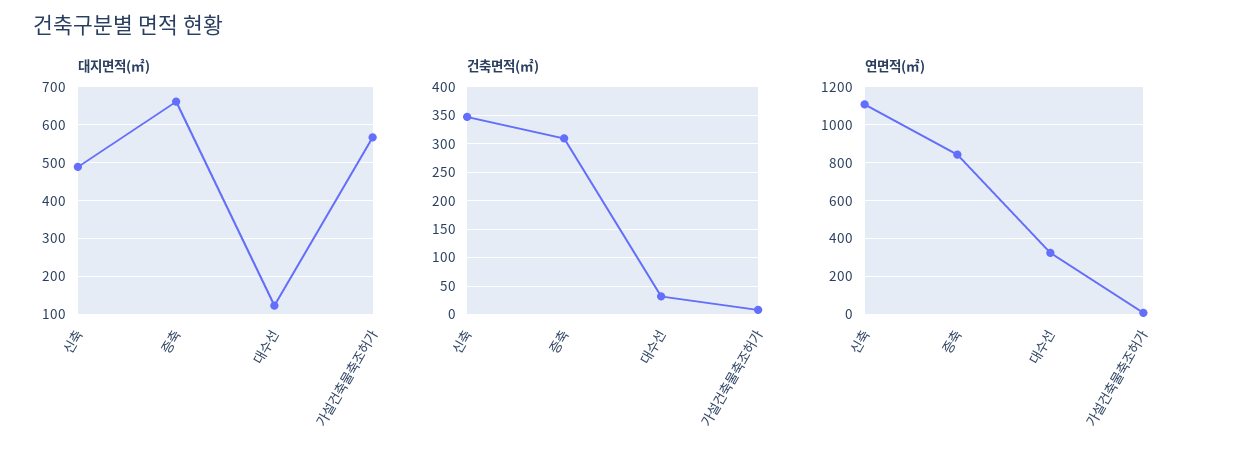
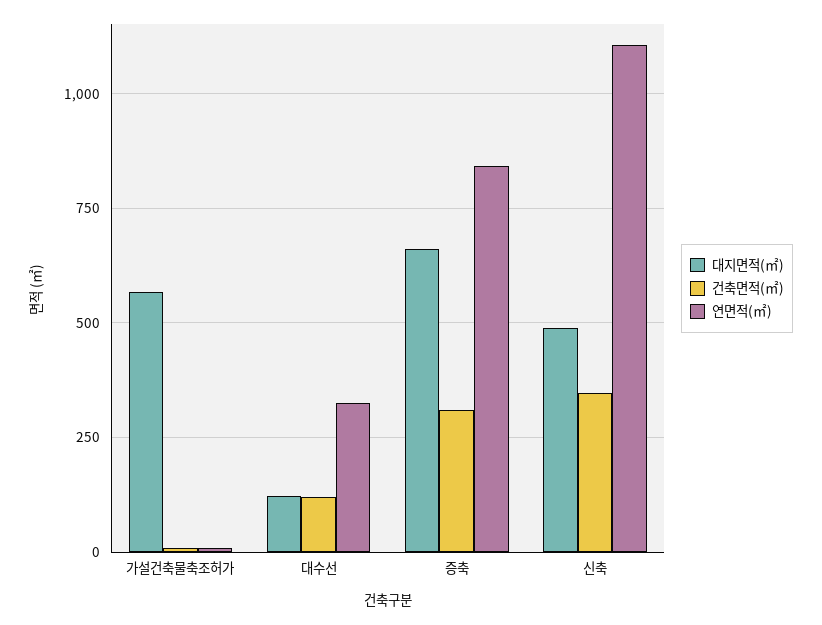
  {
    "대지면적(㎡)": {
      "신축": 480,
      "증축": 660,
      "대수선": 120,
      "가설건축물축조허가": 560
    },
    "건축면적(㎡)": {
      "신축": 350,
      "증축": 300,
-     "대수선": 25,
+     "대수선": 125,
      "가설건축물축조허가": 0
    },
    "연면적(㎡)": {
      "신축": 1100,
      "증축": 850,
      "대수선": 325,
      "가설건축물축조허가": 0
    }
  }

